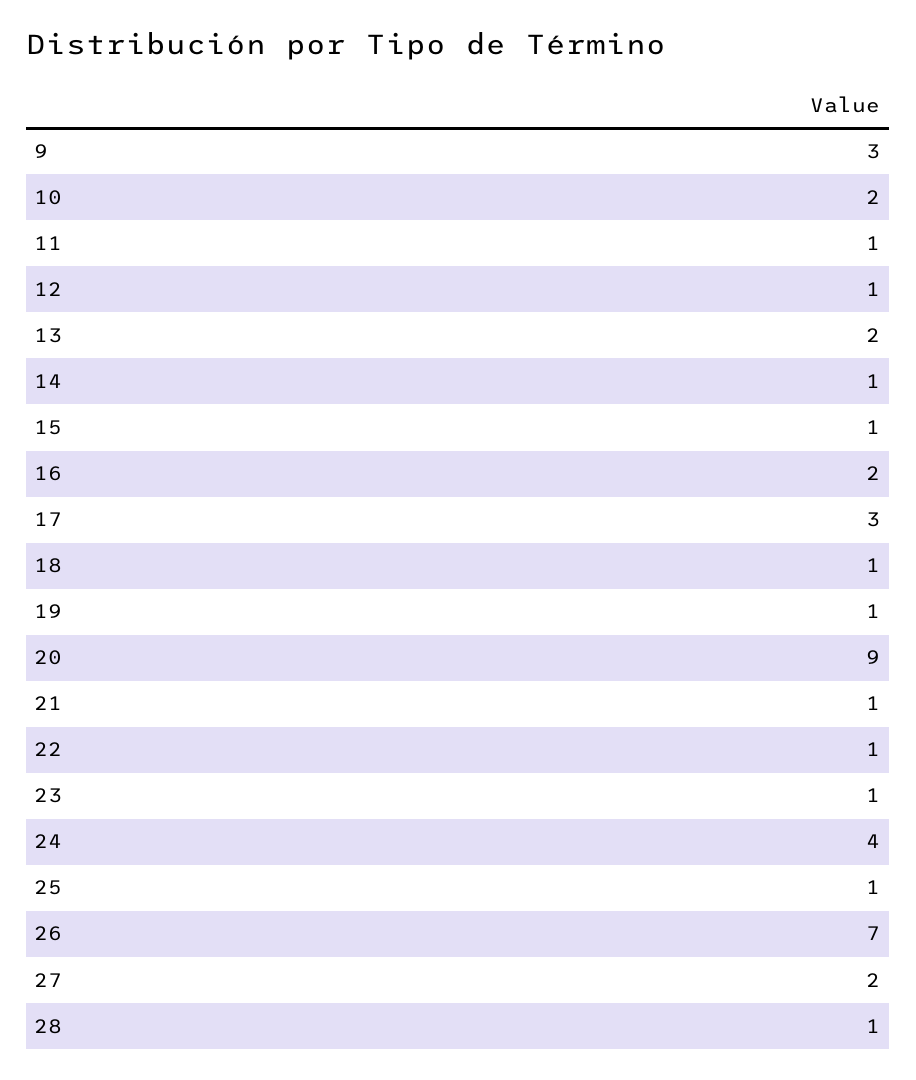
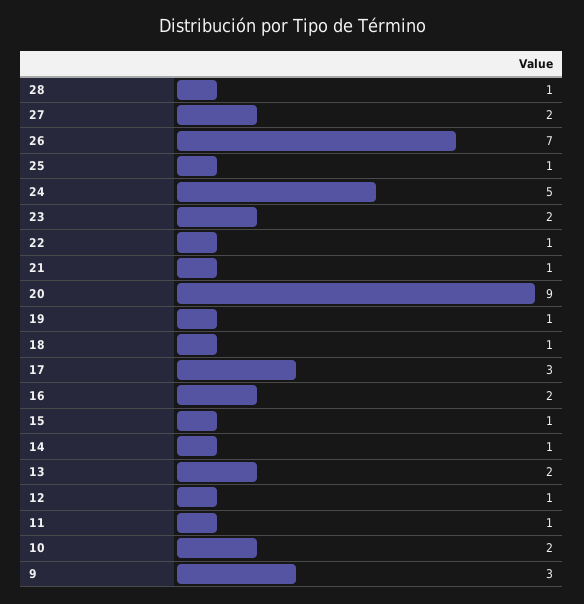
  {
    "9": 3,
    "10": 2,
    "11": 1,
    "12": 1,
    "13": 2,
    "14": 1,
    "15": 1,
    "16": 2,
    "17": 3,
    "18": 1,
    "19": 1,
    "20": 9,
    "21": 1,
    "22": 1,
-   "23": 1,
+   "23": 2,
-   "24": 4,
+   "24": 5,
    "25": 1,
    "26": 7,
    "27": 2,
    "28": 1
  }

